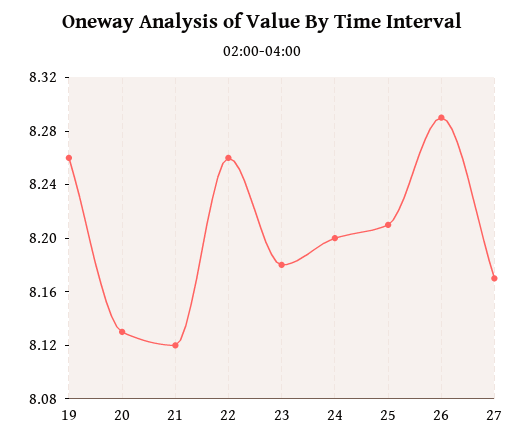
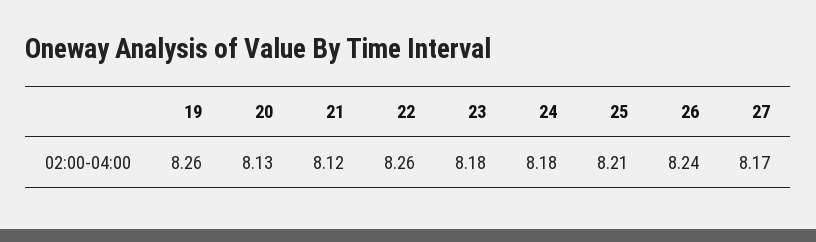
  {
    "19": 8.26,
    "20": 8.13,
    "21": 8.12,
    "22": 8.26,
    "23": 8.18,
-   "24": 8.2,
+   "24": 8.18,
    "25": 8.21,
-   "26": 8.29,
+   "26": 8.24,
    "27": 8.17
  }

